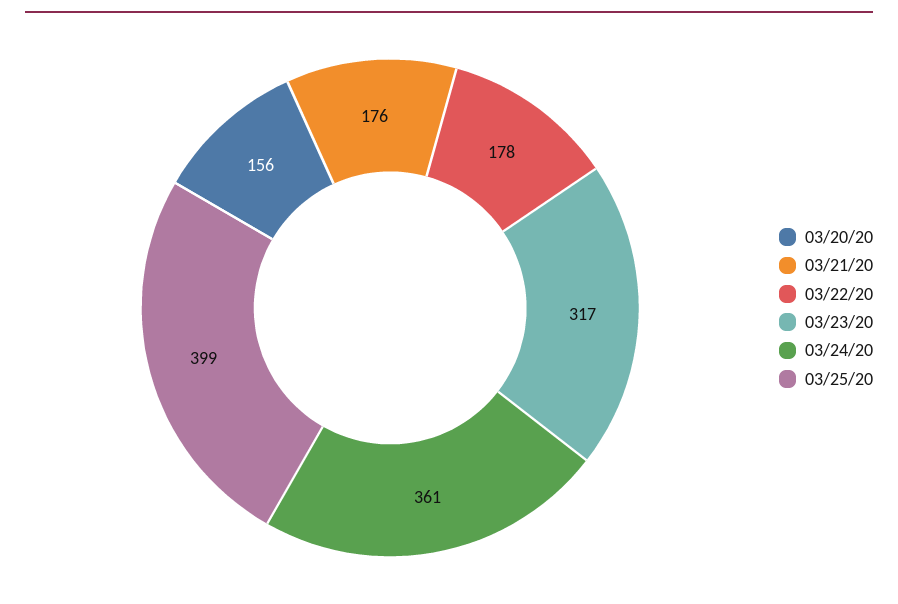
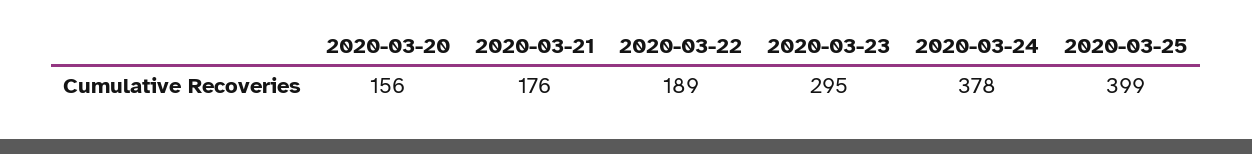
  {
    "03/20/20": 156,
    "03/21/20": 176,
-   "03/22/20": 178,
+   "03/22/20": 189,
-   "03/23/20": 317,
+   "03/23/20": 295,
-   "03/24/20": 361,
+   "03/24/20": 378,
    "03/25/20": 399
  }

